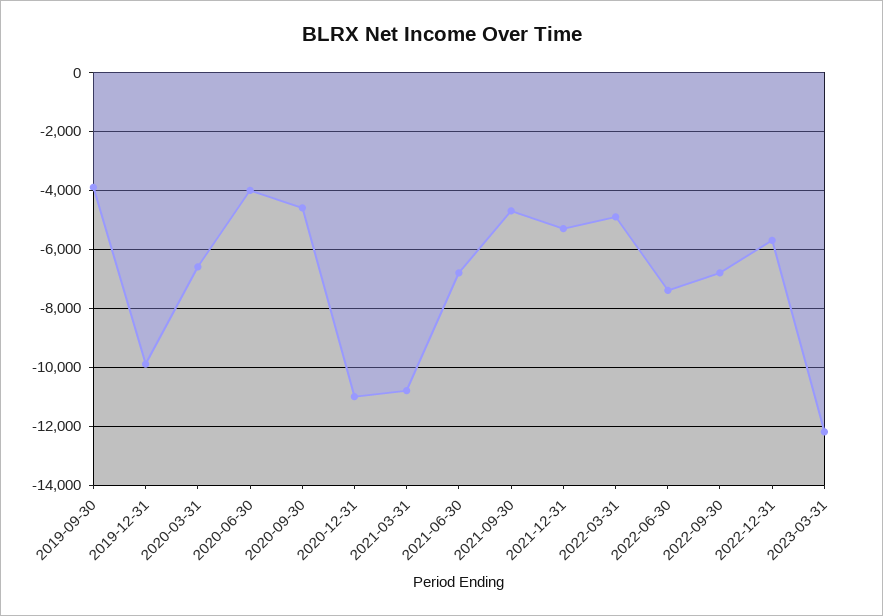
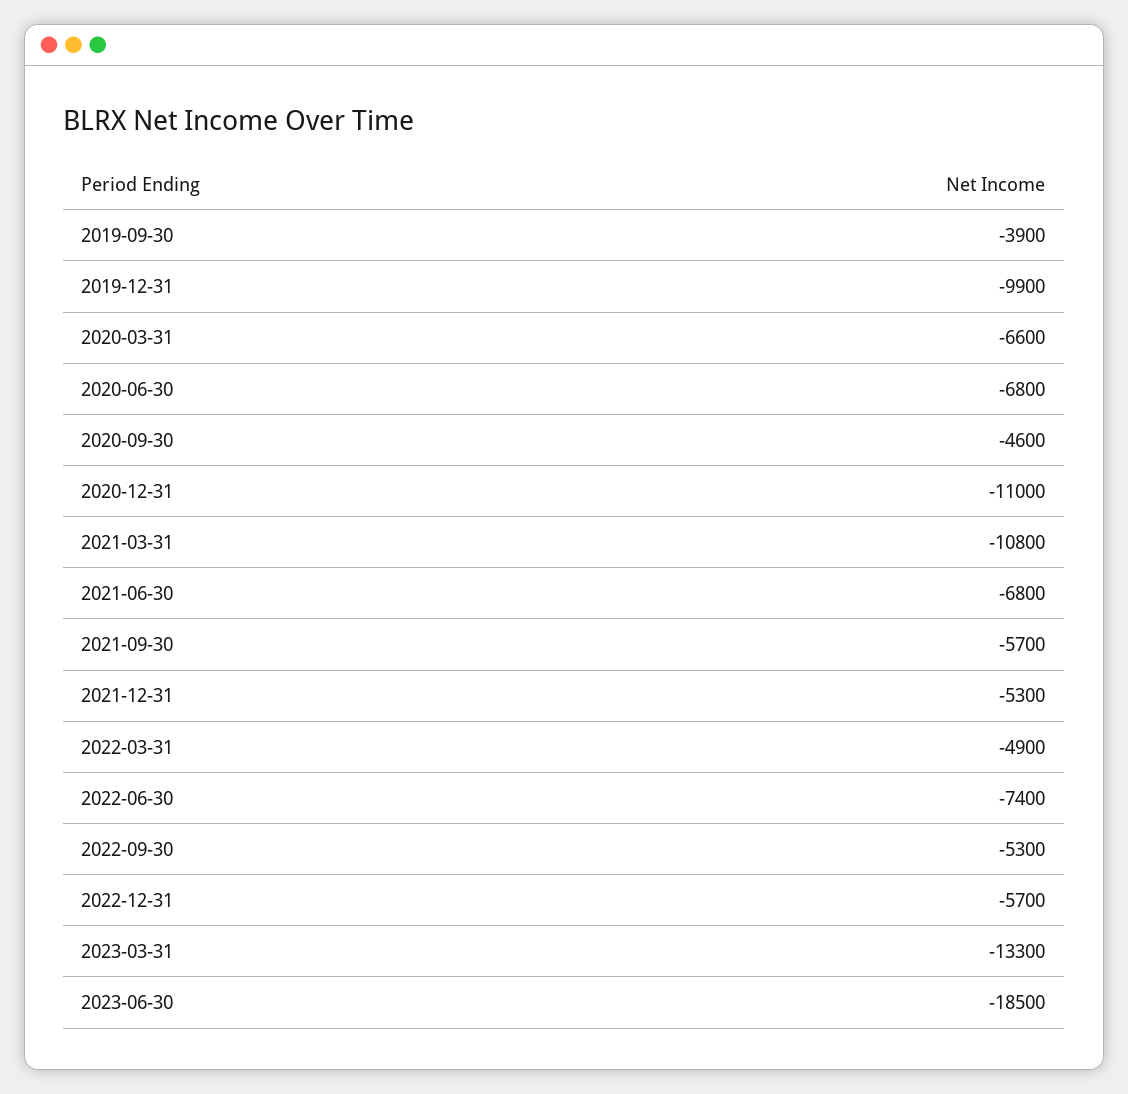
  {
    "2019-09-30": -3900,
    "2019-12-31": -9900,
    "2020-03-31": -6600,
-   "2020-06-30": -4000,
+   "2020-06-30": -6800,
    "2020-09-30": -4600,
    "2020-12-31": -11000,
    "2021-03-31": -10800,
    "2021-06-30": -6800,
-   "2021-09-30": -4750,
+   "2021-09-30": -5700,
    "2021-12-31": -5300,
    "2022-03-31": -4900,
    "2022-06-30": -7400,
-   "2022-09-30": -6750,
+   "2022-09-30": -5300,
    "2022-12-31": -5700,
-   "2023-03-31": -12250
+   "2023-03-31": -13300,
+   "2023-06-30": -18500
  }

